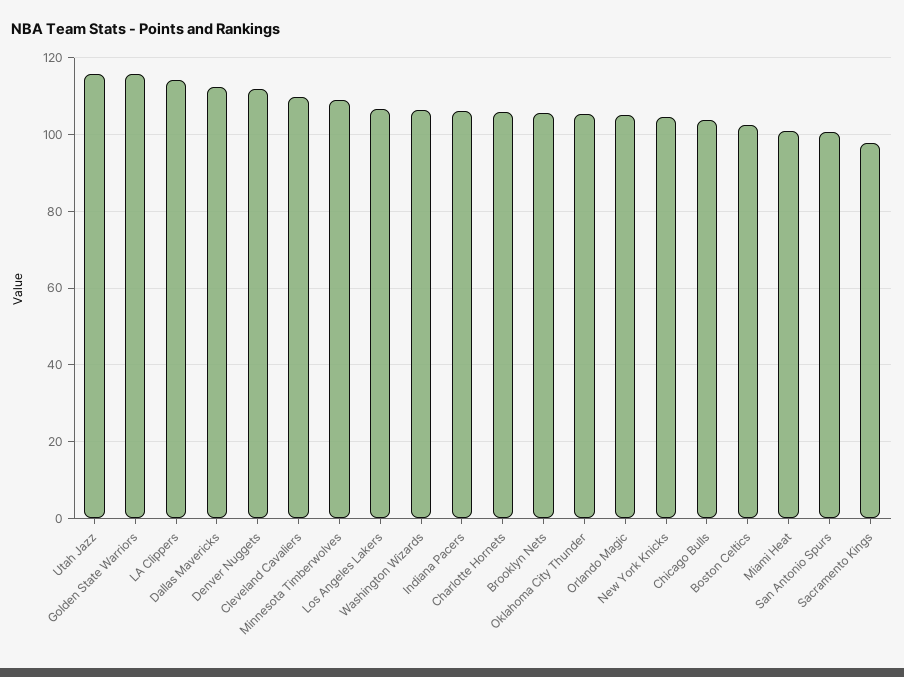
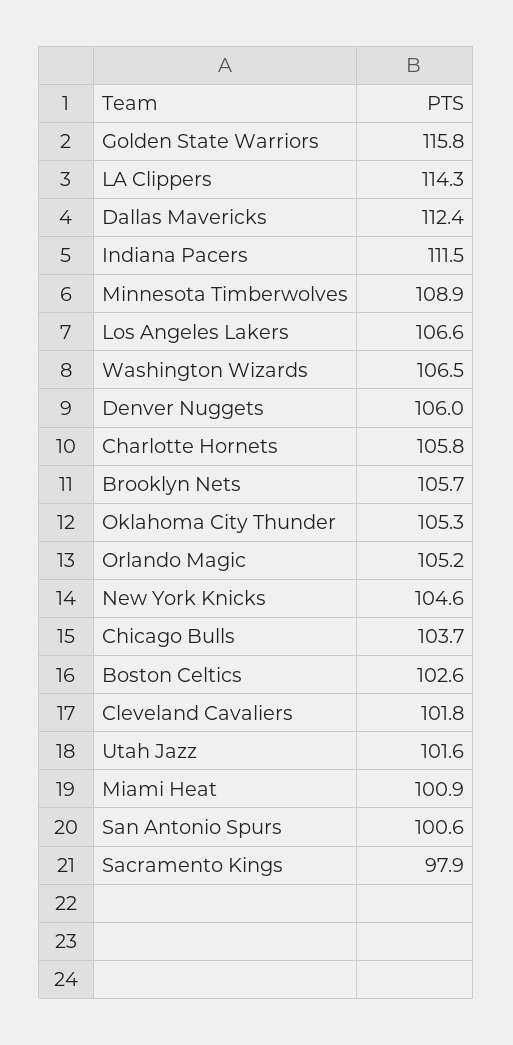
  {
-   "Utah Jazz": 116,
+   "Utah Jazz": 101.6,
    "Golden State Warriors": 115.8,
    "LA Clippers": 114.3,
    "Dallas Mavericks": 112.4,
-   "Denver Nuggets": 112,
+   "Denver Nuggets": 106,
-   "Cleveland Cavaliers": 110,
+   "Cleveland Cavaliers": 101.8,
    "Minnesota Timberwolves": 108.9,
    "Los Angeles Lakers": 106.6,
    "Washington Wizards": 106.5,
-   "Indiana Pacers": 106,
+   "Indiana Pacers": 111.5,
    "Charlotte Hornets": 105.8,
    "Brooklyn Nets": 105.7,
    "Oklahoma City Thunder": 105.3,
    "Orlando Magic": 105.2,
    "New York Knicks": 104.6,
    "Chicago Bulls": 103.7,
    "Boston Celtics": 102.6,
    "Miami Heat": 100.9,
    "San Antonio Spurs": 100.6,
    "Sacramento Kings": 97.9
  }

